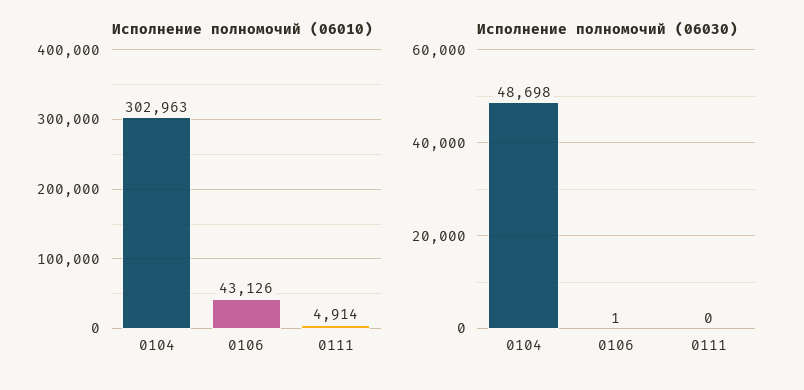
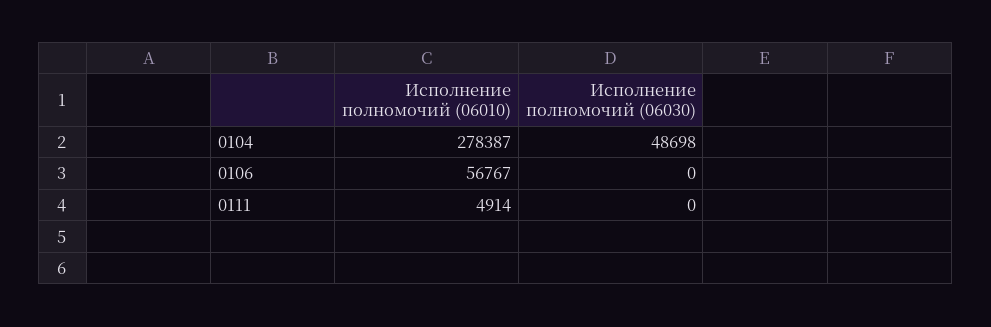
  {
    "Исполнение полномочий (06010)": {
-     "0104": 302963,
+     "0104": 278387,
-     "0106": 43126,
+     "0106": 56767,
      "0111": 4914
    },
    "Исполнение полномочий (06030)": {
      "0104": 48698,
-     "0106": 1,
+     "0106": 0,
      "0111": 0
    }
  }

